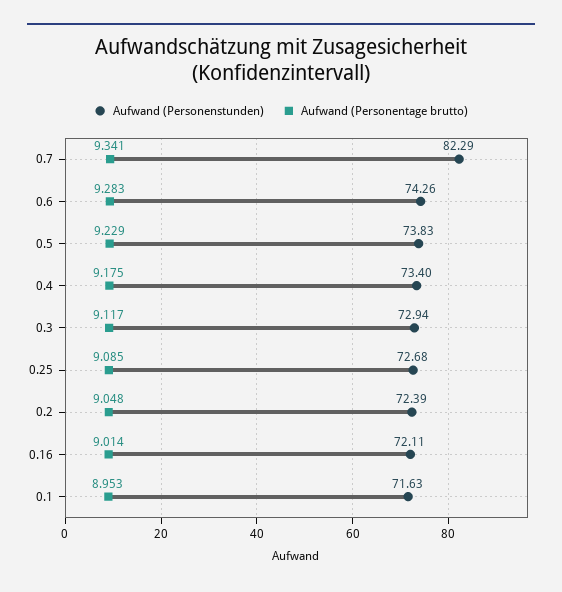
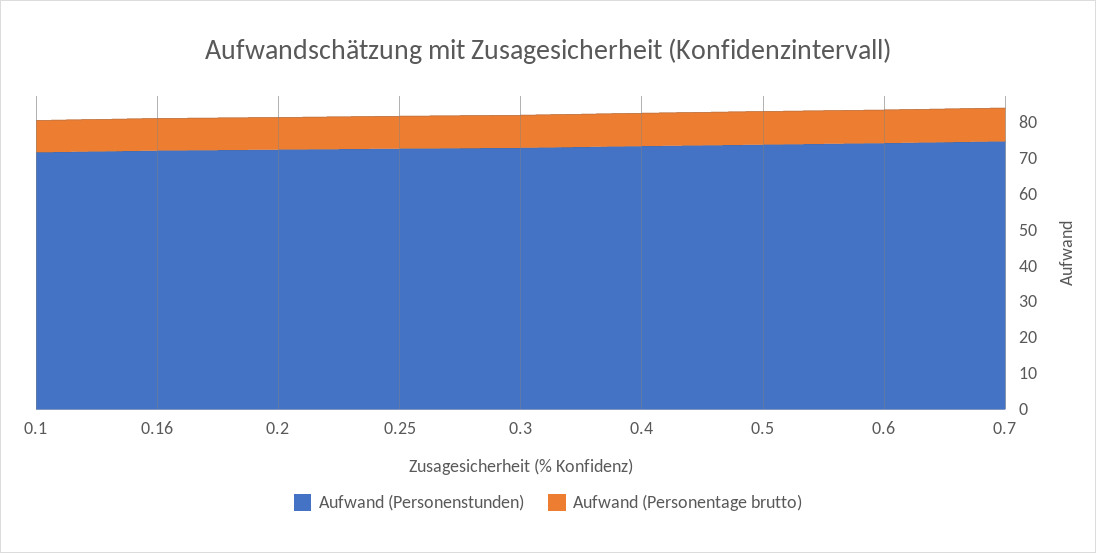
  {
    "Aufwand (Personenstunden)": {
-     "0.7": 82.29,
+     "0.7": 75,
      "0.6": 74.26,
      "0.5": 73.83,
      "0.4": 73.4,
      "0.3": 72.94,
      "0.25": 72.68,
      "0.2": 72.39,
      "0.16": 72.11,
      "0.1": 71.63
    },
    "Aufwand (Personentage brutto)": {
      "0.7": 9.341,
      "0.6": 9.283,
      "0.5": 9.229,
      "0.4": 9.175,
      "0.3": 9.117,
      "0.25": 9.085,
      "0.2": 9.048,
      "0.16": 9.014,
      "0.1": 8.953
    }
  }

